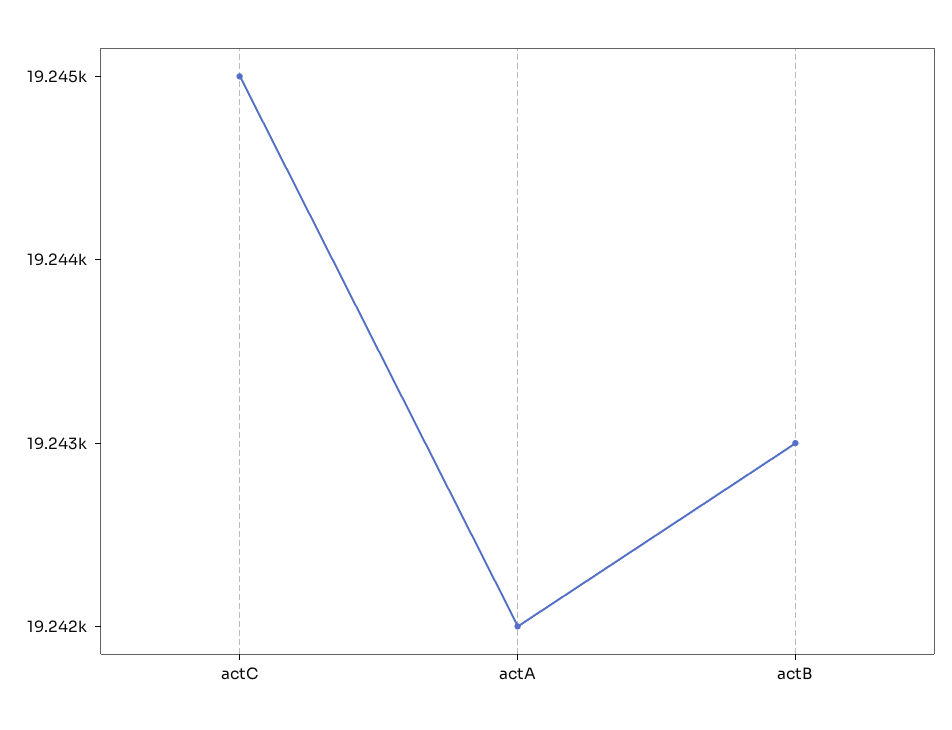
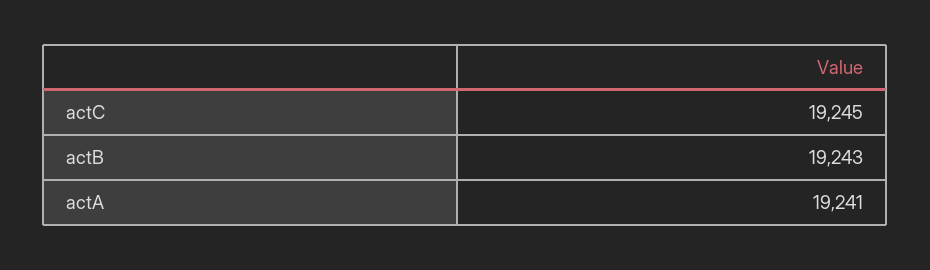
  {
    "actC": 19245,
-   "actA": 19242,
+   "actA": 19241,
    "actB": 19243
  }

